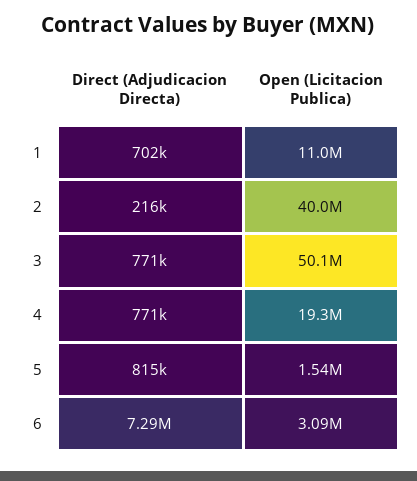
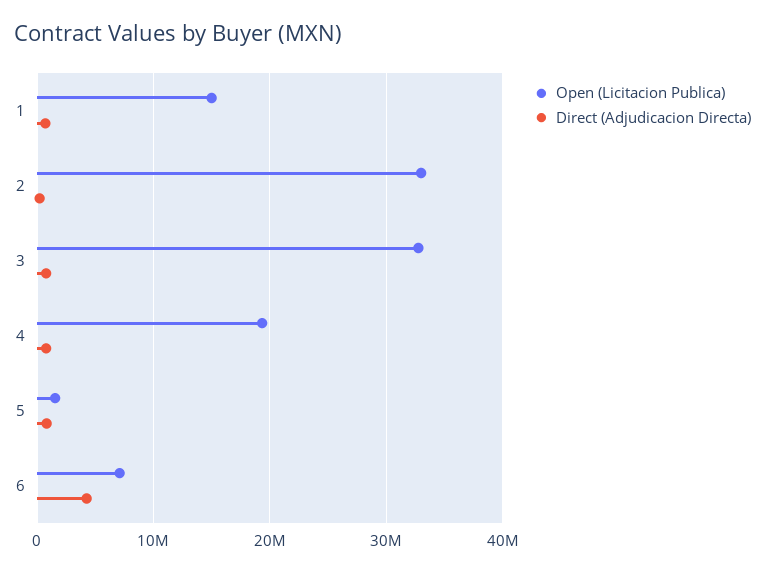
  {
    "Direct (Adjudicacion Directa)": {
      "1": 702000,
      "2": 216000,
      "3": 771000,
      "4": 771000,
      "5": 815000,
-     "6": 7290000
+     "6": 4000000
    },
    "Open (Licitacion Publica)": {
-     "1": 11000000,
+     "1": 15000000,
-     "2": 40000000,
+     "2": 33000000,
-     "3": 50100000,
+     "3": 33000000,
      "4": 19300000,
      "5": 1540000,
-     "6": 3090000
+     "6": 7000000
    }
  }

